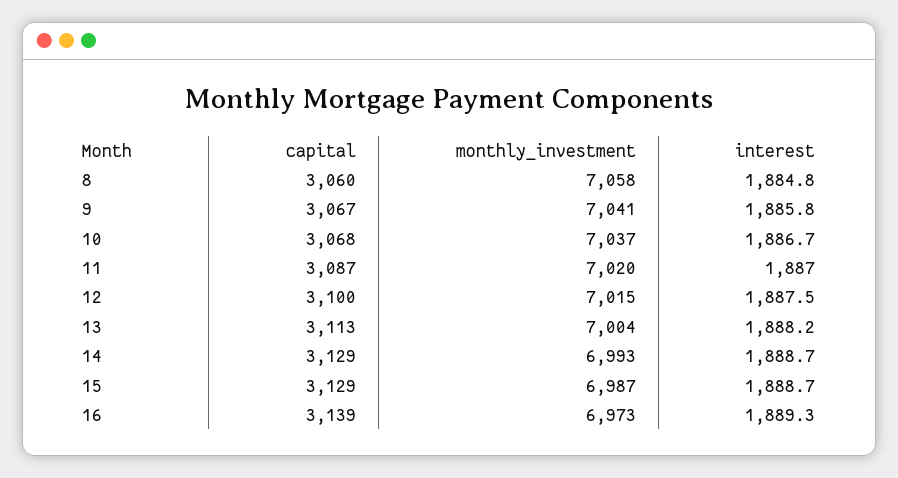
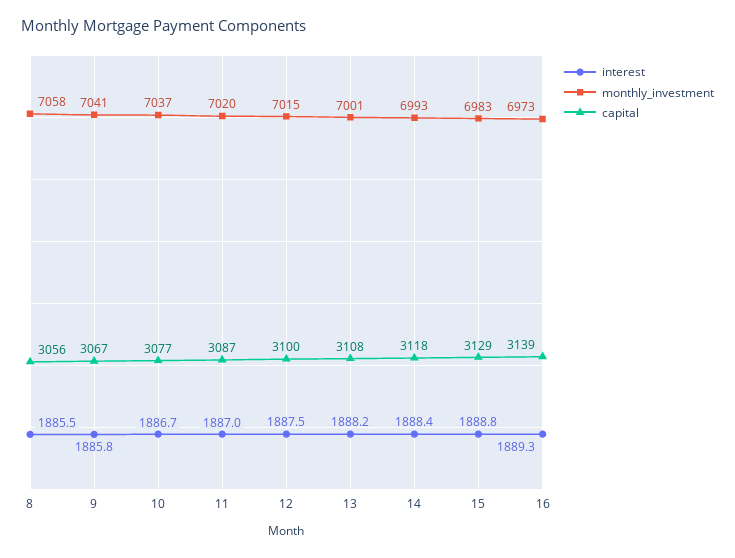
  {
    "capital": {
-     "8": 3060,
+     "8": 3056,
      "9": 3067,
-     "10": 3068,
+     "10": 3077,
      "11": 3087,
      "12": 3100,
-     "13": 3113,
+     "13": 3108,
-     "14": 3129,
+     "14": 3118,
      "15": 3129,
      "16": 3139
    },
    "monthly_investment": {
      "8": 7058,
      "9": 7041,
      "10": 7037,
      "11": 7020,
      "12": 7015,
-     "13": 7004,
+     "13": 7001,
      "14": 6993,
-     "15": 6987,
+     "15": 6983,
      "16": 6973
    },
    "interest": {
-     "8": 1884.8,
+     "8": 1885.5,
      "9": 1885.8,
      "10": 1886.7,
      "11": 1887,
      "12": 1887.5,
      "13": 1888.2,
-     "14": 1888.7,
+     "14": 1888.4,
-     "15": 1888.7,
+     "15": 1888.8,
      "16": 1889.3
    }
  }

